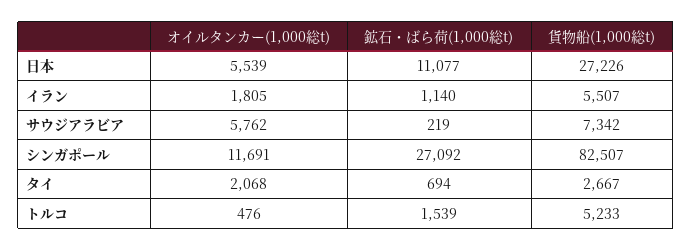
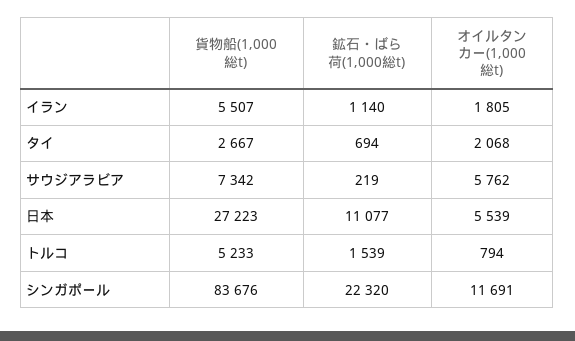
  {
    "オイルタンカー(1,000総t)": {
      "日本": 5539,
      "イラン": 1805,
      "サウジアラビア": 5762,
      "シンガポール": 11691,
      "タイ": 2068,
-     "トルコ": 476
+     "トルコ": 794
    },
    "鉱石・ばら荷(1,000総t)": {
      "日本": 11077,
      "イラン": 1140,
      "サウジアラビア": 219,
-     "シンガポール": 27092,
+     "シンガポール": 22320,
      "タイ": 694,
      "トルコ": 1539
    },
    "貨物船(1,000総t)": {
-     "日本": 27226,
+     "日本": 27223,
      "イラン": 5507,
      "サウジアラビア": 7342,
-     "シンガポール": 82507,
+     "シンガポール": 83676,
      "タイ": 2667,
      "トルコ": 5233
    }
  }

